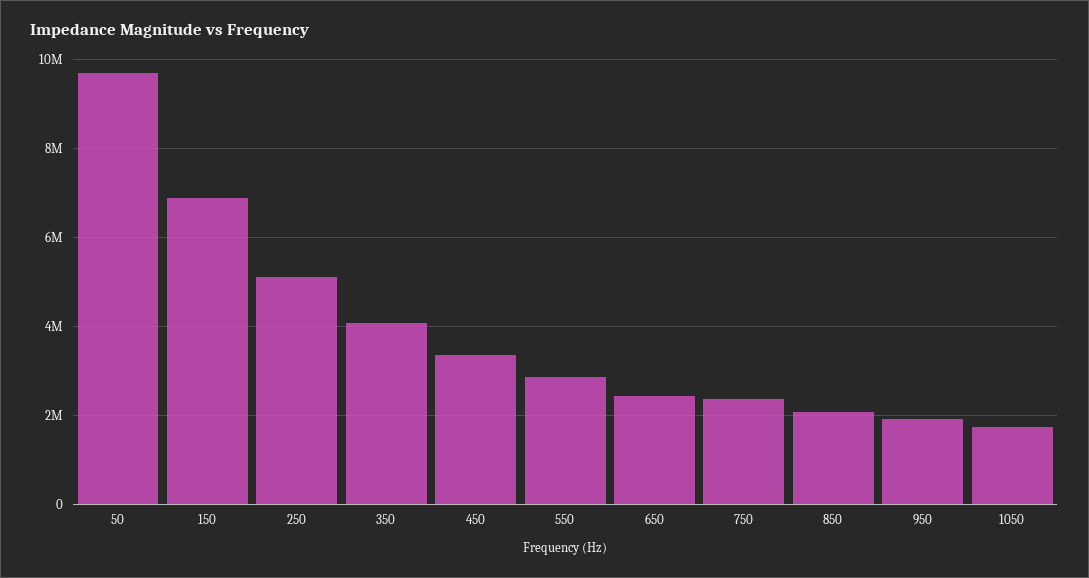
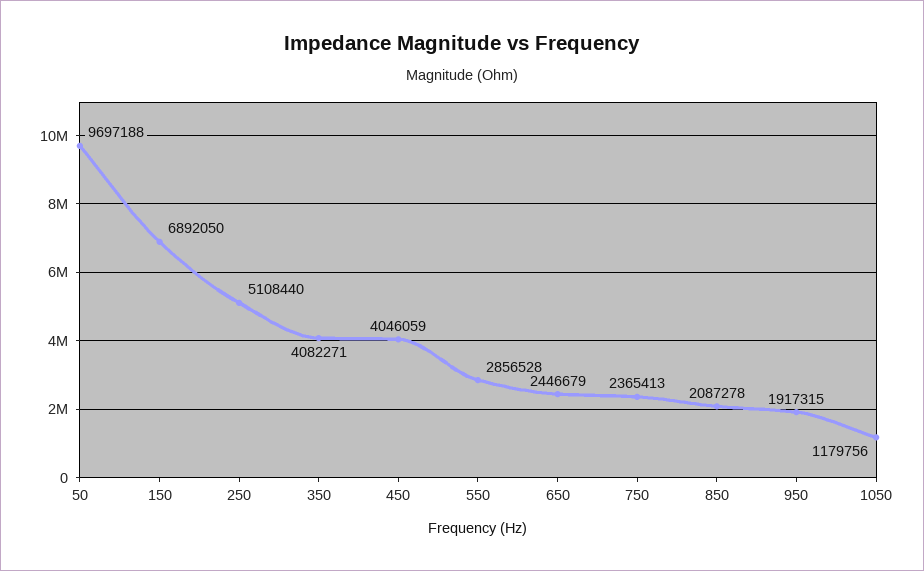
  {
    "50": 9697188,
    "150": 6892050,
    "250": 5108440,
    "350": 4082271,
-   "450": 3400000,
+   "450": 4046059,
    "550": 2856528,
    "650": 2446679,
    "750": 2365413,
    "850": 2087278,
    "950": 1917315,
-   "1050": 1800000
+   "1050": 1179756
  }

